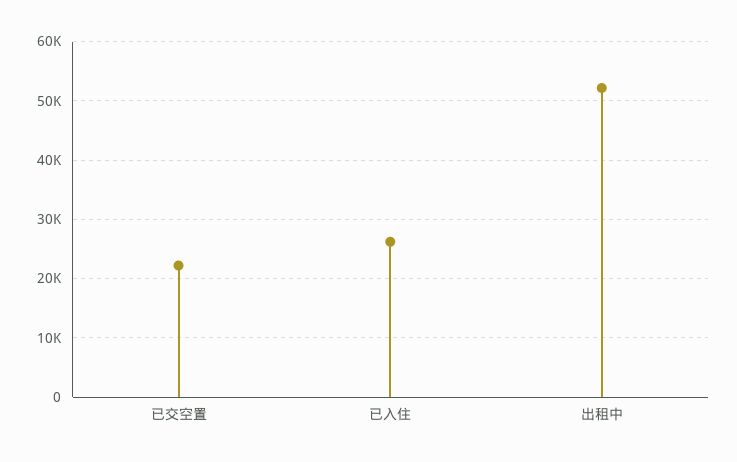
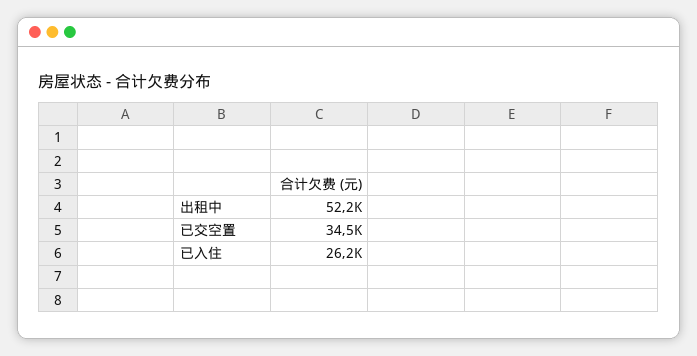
  {
-   "已交空置": 22000,
+   "已交空置": 34500,
    "已入住": 26200,
    "出租中": 52200
  }

